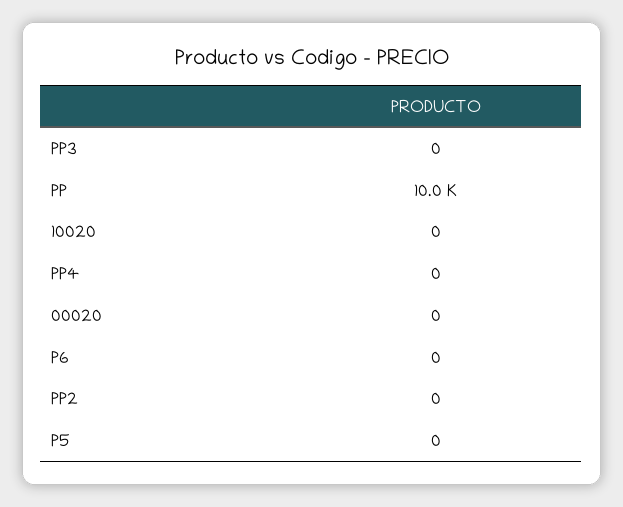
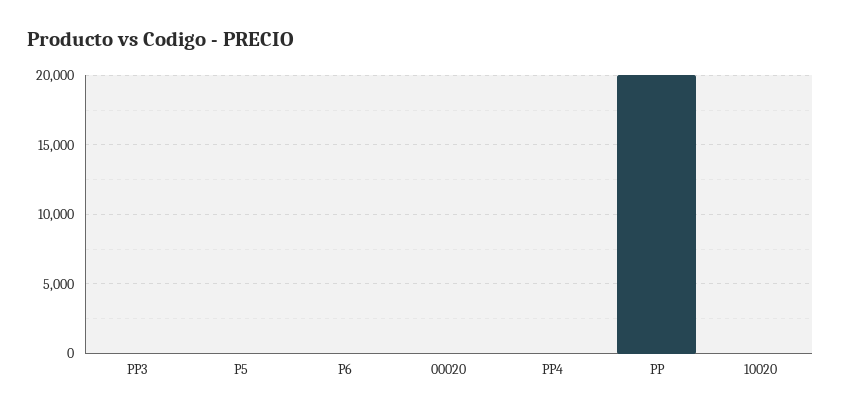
  {
    "PP3": 0,
-   "PP": 10000,
+   "PP": 20000,
    "10020": 0,
    "PP4": 0,
    "00020": 0,
    "P6": 0,
-   "PP2": 0,
    "P5": 0
  }

